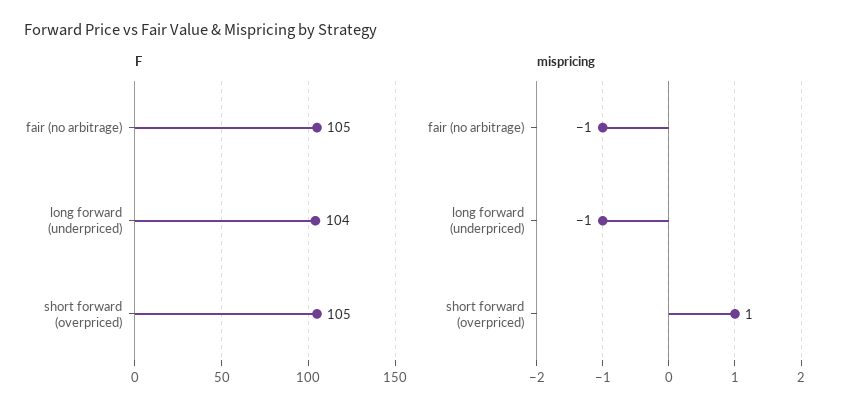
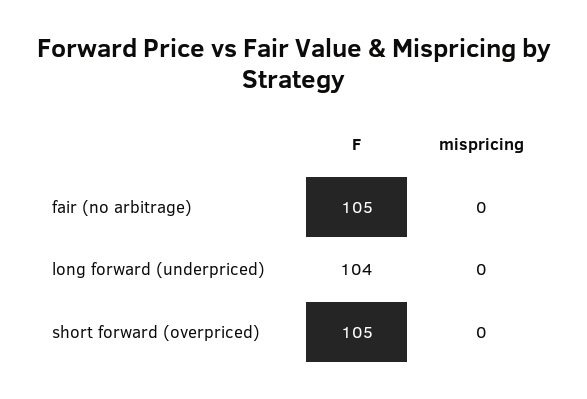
  {
    "F": {
      "fair (no arbitrage)": 105,
      "long forward (underpriced)": 104,
      "short forward (overpriced)": 105
    },
    "mispricing": {
-     "fair (no arbitrage)": -1,
+     "fair (no arbitrage)": 0,
-     "long forward (underpriced)": -1,
+     "long forward (underpriced)": 0,
-     "short forward (overpriced)": 1
+     "short forward (overpriced)": 0
    }
  }

